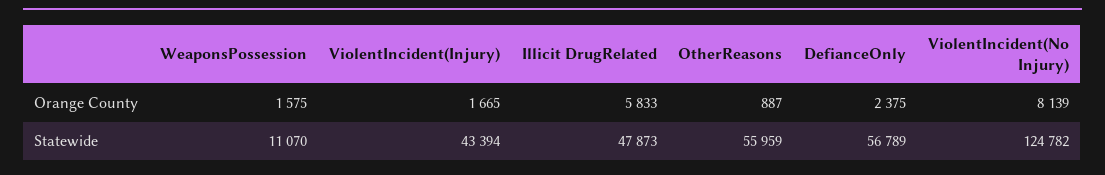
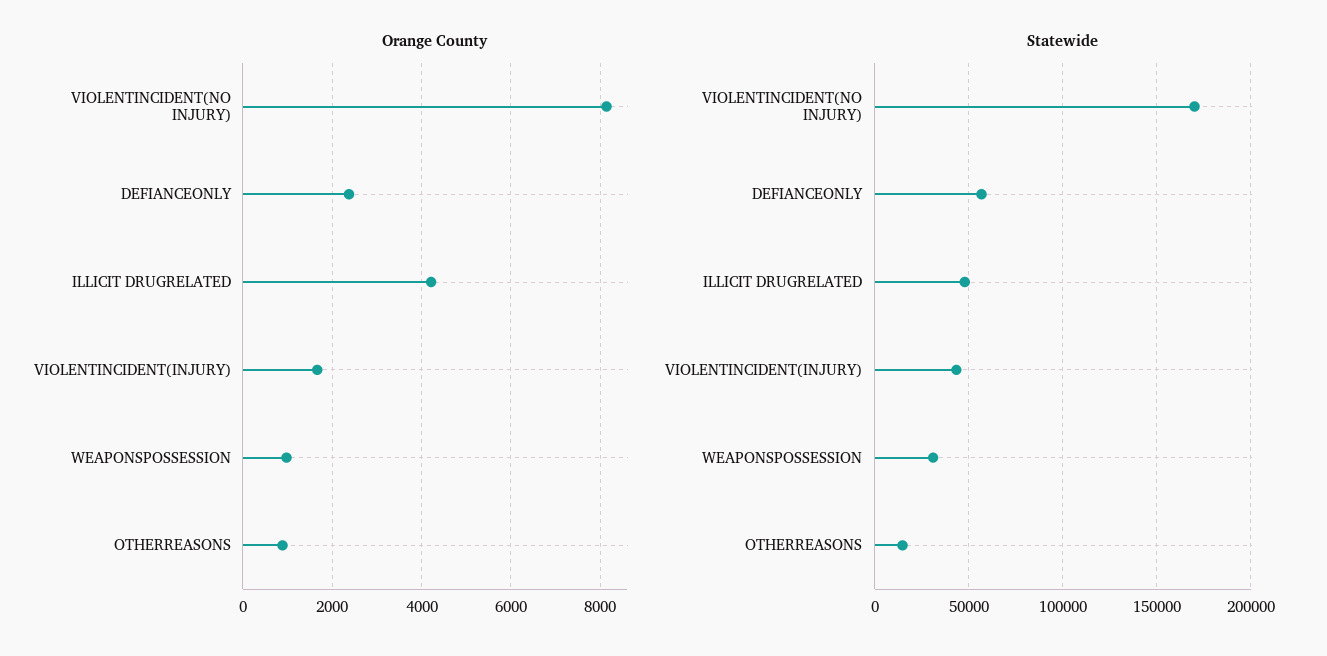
  {
    "Orange County": {
-     "WeaponsPossession": 1575,
+     "WeaponsPossession": 1000,
      "ViolentIncident(Injury)": 1665,
-     "Illicit DrugRelated": 5833,
+     "Illicit DrugRelated": 4200,
      "OtherReasons": 887,
      "DefianceOnly": 2375,
      "ViolentIncident(No Injury)": 8139
    },
    "Statewide": {
-     "WeaponsPossession": 11070,
+     "WeaponsPossession": 30000,
      "ViolentIncident(Injury)": 43394,
      "Illicit DrugRelated": 47873,
-     "OtherReasons": 55959,
+     "OtherReasons": 15000,
      "DefianceOnly": 56789,
-     "ViolentIncident(No Injury)": 124782
+     "ViolentIncident(No Injury)": 170000
    }
  }

